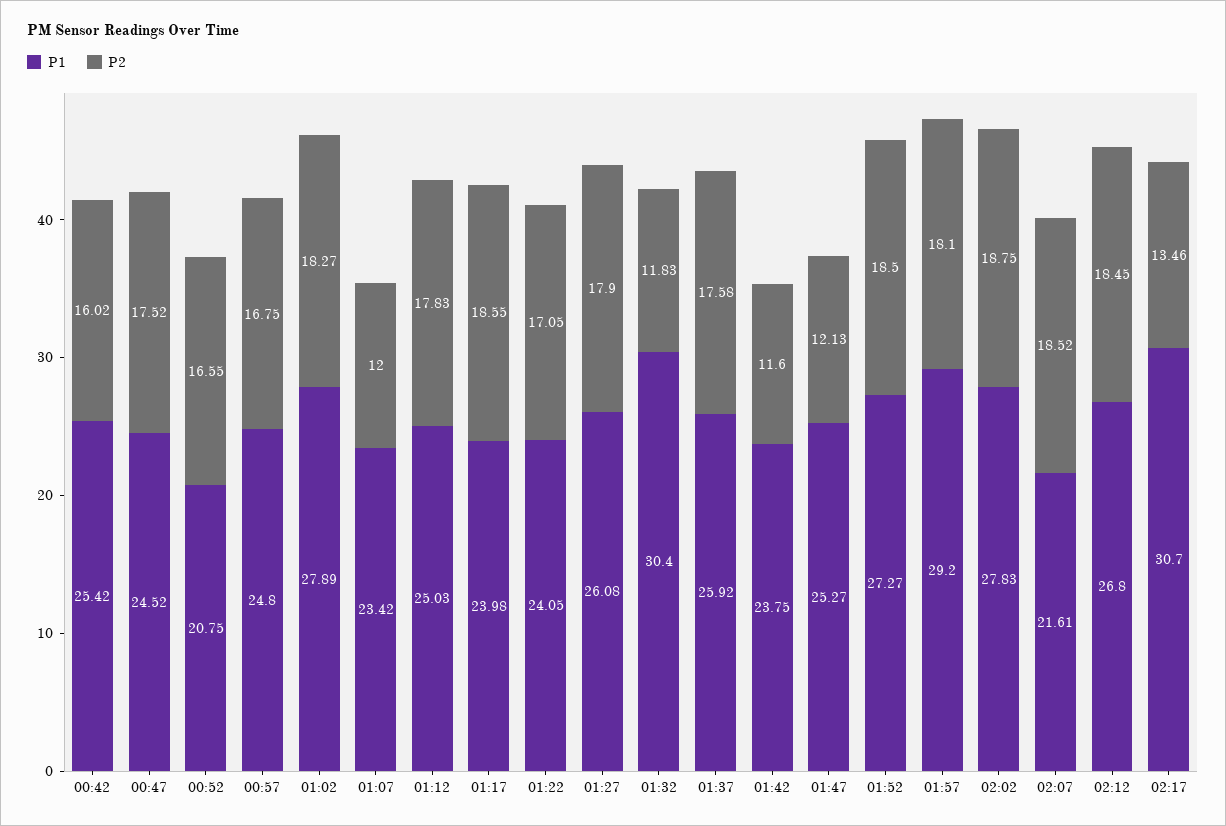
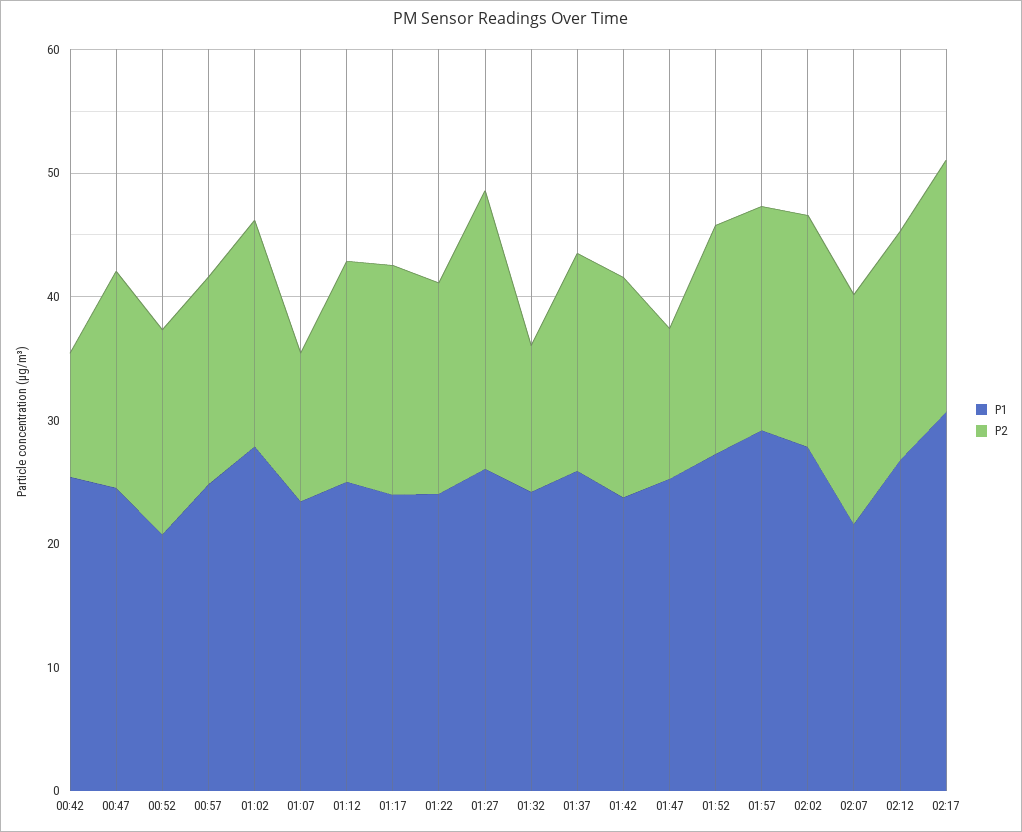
  {
    "P1": {
      "00:42": 25.42,
      "00:47": 24.52,
      "00:52": 20.75,
      "00:57": 24.8,
      "01:02": 27.89,
      "01:07": 23.42,
      "01:12": 25.03,
      "01:17": 23.98,
      "01:22": 24.05,
      "01:27": 26.08,
-     "01:32": 30.4,
+     "01:32": 24,
      "01:37": 25.92,
      "01:42": 23.75,
      "01:47": 25.27,
      "01:52": 27.27,
      "01:57": 29.2,
      "02:02": 27.83,
      "02:07": 21.61,
      "02:12": 26.8,
      "02:17": 30.7
    },
    "P2": {
-     "00:42": 16.02,
+     "00:42": 10,
      "00:47": 17.52,
      "00:52": 16.55,
      "00:57": 16.75,
      "01:02": 18.27,
      "01:07": 12,
      "01:12": 17.83,
      "01:17": 18.55,
      "01:22": 17.05,
-     "01:27": 17.9,
+     "01:27": 22,
      "01:32": 11.83,
      "01:37": 17.58,
-     "01:42": 11.6,
+     "01:42": 18,
      "01:47": 12.13,
      "01:52": 18.5,
      "01:57": 18.1,
      "02:02": 18.75,
      "02:07": 18.52,
      "02:12": 18.45,
-     "02:17": 13.46
+     "02:17": 20
    }
  }

